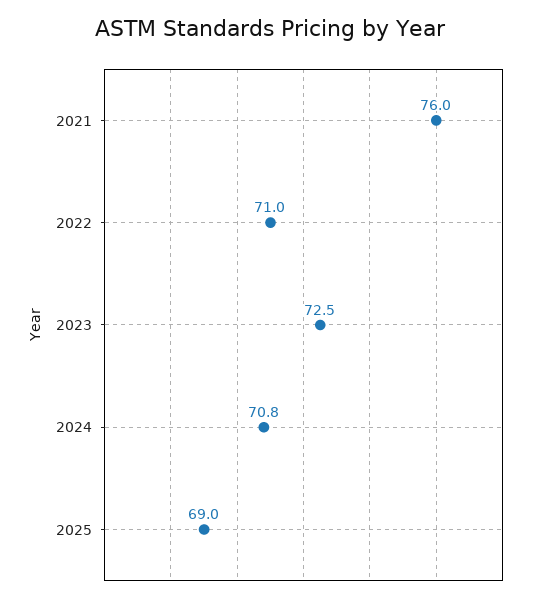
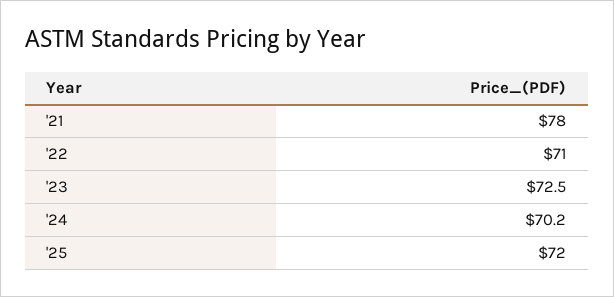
  {
-   "2021": 76,
+   "2021": 78,
    "2022": 71,
    "2023": 72.5,
-   "2024": 70.8,
+   "2024": 70.2,
-   "2025": 69
+   "2025": 72
  }

